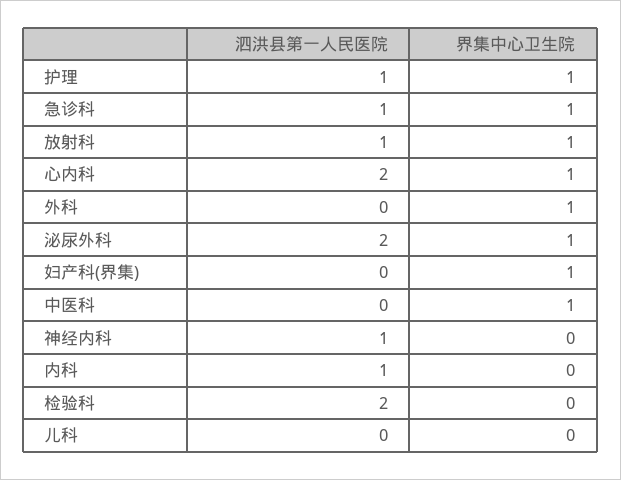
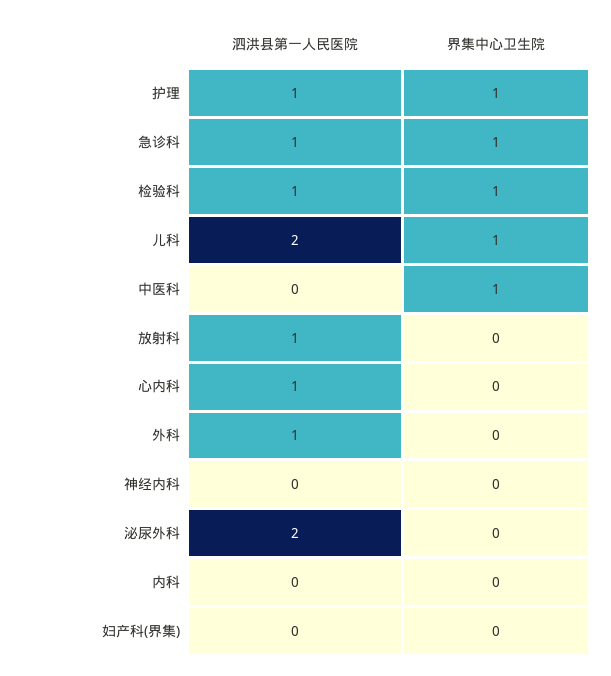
  {
    "泗洪县第一人民医院": {
      "护理": 1,
      "急诊科": 1,
      "放射科": 1,
-     "心内科": 2,
+     "心内科": 1,
-     "外科": 0,
+     "外科": 1,
      "泌尿外科": 2,
      "妇产科(界集)": 0,
      "中医科": 0,
-     "神经内科": 1,
+     "神经内科": 0,
-     "内科": 1,
+     "内科": 0,
-     "检验科": 2,
+     "检验科": 1,
-     "儿科": 0
+     "儿科": 2
    },
    "界集中心卫生院": {
      "护理": 1,
      "急诊科": 1,
-     "放射科": 1,
+     "放射科": 0,
-     "心内科": 1,
+     "心内科": 0,
-     "外科": 1,
+     "外科": 0,
-     "泌尿外科": 1,
+     "泌尿外科": 0,
-     "妇产科(界集)": 1,
+     "妇产科(界集)": 0,
      "中医科": 1,
      "神经内科": 0,
      "内科": 0,
-     "检验科": 0,
+     "检验科": 1,
-     "儿科": 0
+     "儿科": 1
    }
  }

